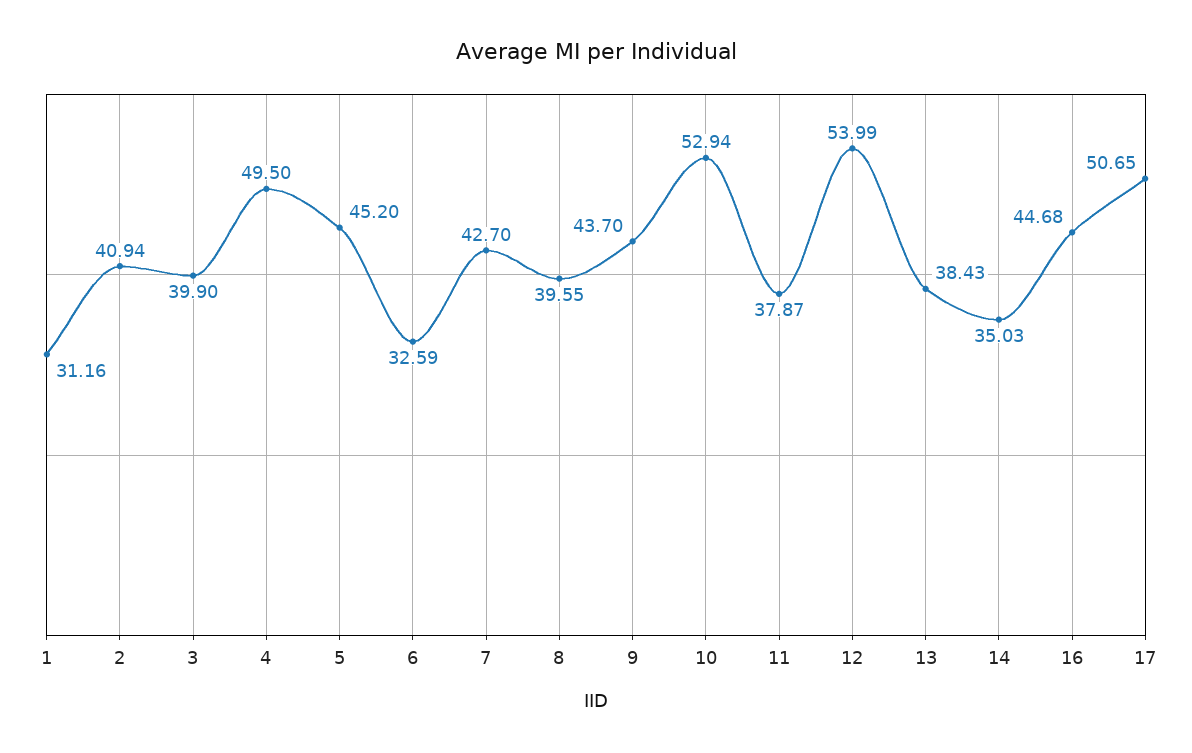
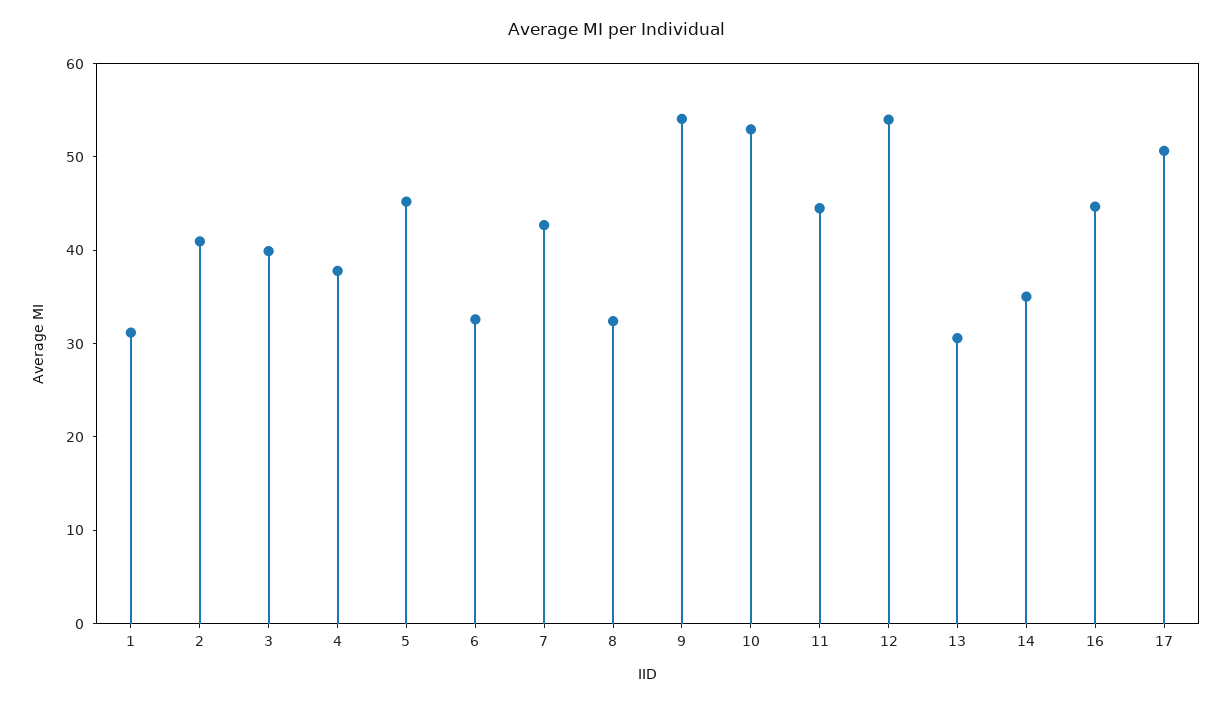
  {
    "1": 31.16,
    "2": 40.94,
    "3": 39.9,
-   "4": 49.5,
+   "4": 38,
    "5": 45.2,
    "6": 32.59,
    "7": 42.7,
-   "8": 39.55,
+   "8": 32,
-   "9": 43.7,
+   "9": 54,
    "10": 52.94,
-   "11": 37.87,
+   "11": 44,
    "12": 53.99,
-   "13": 38.43,
+   "13": 30,
    "14": 35.03,
    "16": 44.68,
    "17": 50.65
  }

